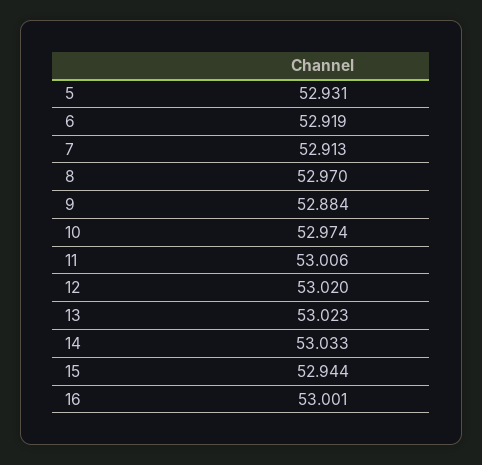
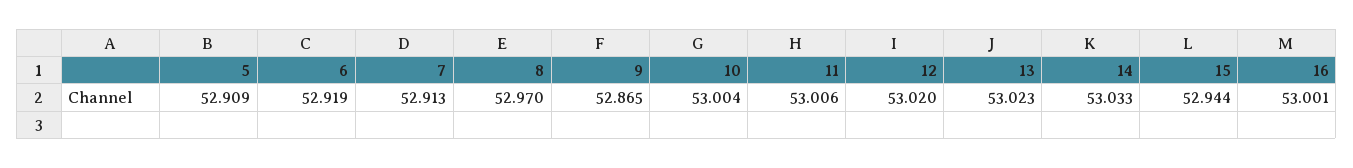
  {
-   "5": 52.931,
+   "5": 52.909,
    "6": 52.919,
    "7": 52.913,
    "8": 52.97,
-   "9": 52.884,
+   "9": 52.865,
-   "10": 52.974,
+   "10": 53.004,
    "11": 53.006,
    "12": 53.02,
    "13": 53.023,
    "14": 53.033,
    "15": 52.944,
    "16": 53.001
  }

